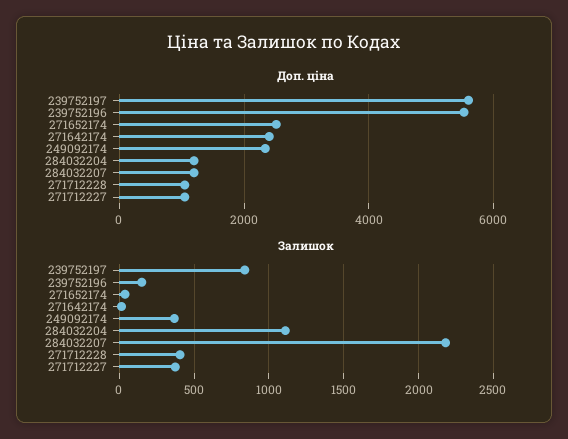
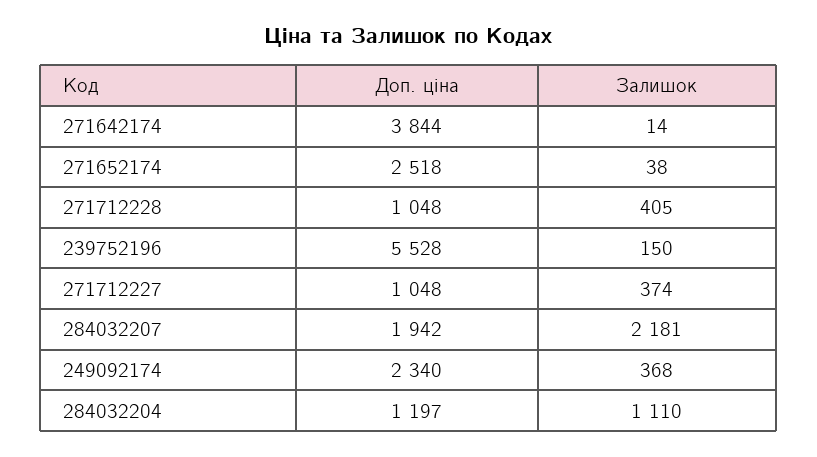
  {
    "Доп. ціна": {
-     "239752197": 5600,
      "239752196": 5528,
      "271652174": 2518,
-     "271642174": 2400,
+     "271642174": 3844,
      "249092174": 2340,
      "284032204": 1197,
-     "284032207": 1200,
+     "284032207": 1942,
      "271712228": 1048,
      "271712227": 1048
    },
    "Залишок": {
-     "239752197": 850,
      "239752196": 150,
      "271652174": 38,
      "271642174": 14,
      "249092174": 368,
      "284032204": 1110,
      "284032207": 2181,
      "271712228": 405,
      "271712227": 374
    }
  }

